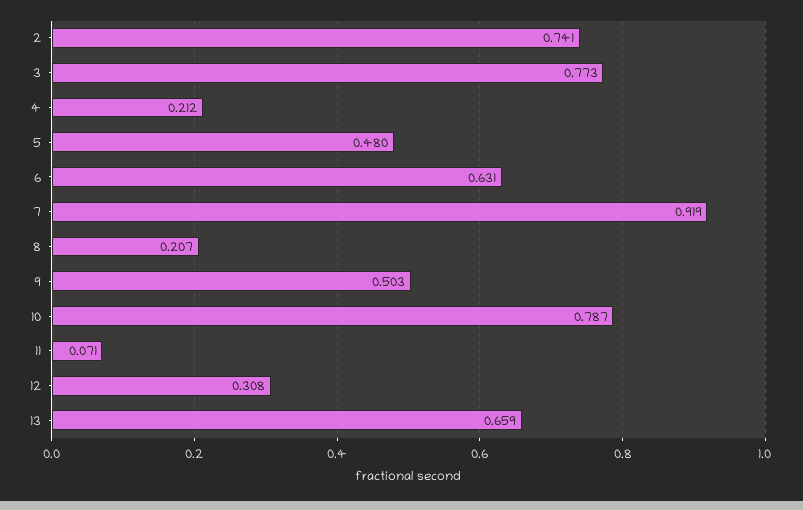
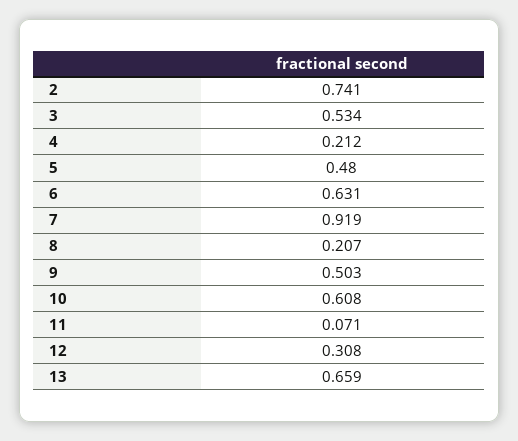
  {
    "2": 0.741,
-   "3": 0.773,
+   "3": 0.534,
    "4": 0.212,
    "5": 0.48,
    "6": 0.631,
    "7": 0.919,
    "8": 0.207,
    "9": 0.503,
-   "10": 0.787,
+   "10": 0.608,
    "11": 0.071,
    "12": 0.308,
    "13": 0.659
  }

